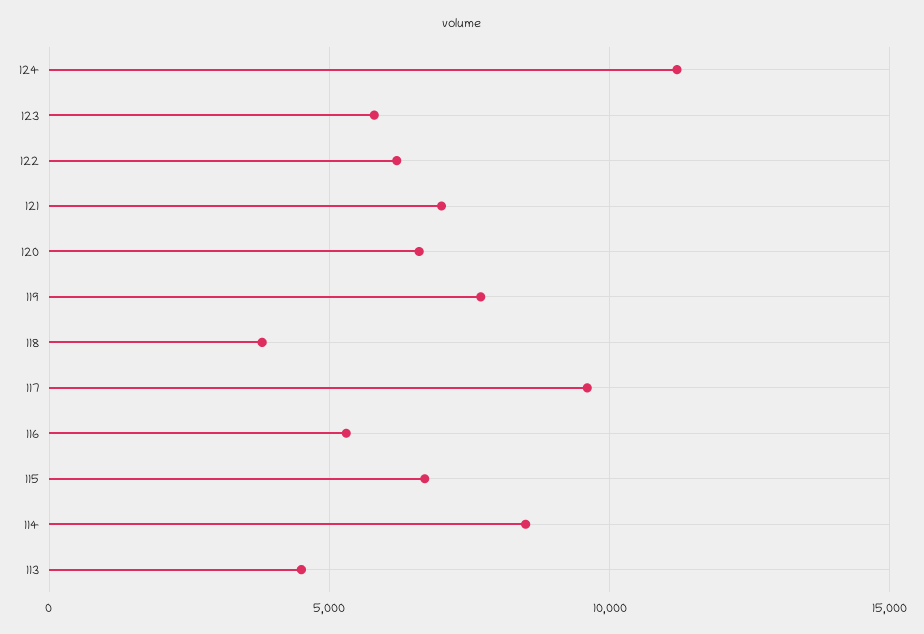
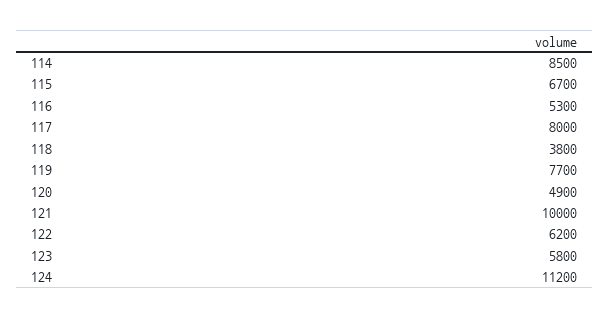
  {
    "124": 11200,
    "123": 5800,
    "122": 6200,
-   "121": 7000,
+   "121": 10000,
-   "120": 6500,
+   "120": 4900,
    "119": 7700,
    "118": 3800,
-   "117": 9500,
+   "117": 8000,
    "116": 5300,
    "115": 6700,
-   "114": 8500,
+   "114": 8500
-   "113": 4500
  }

